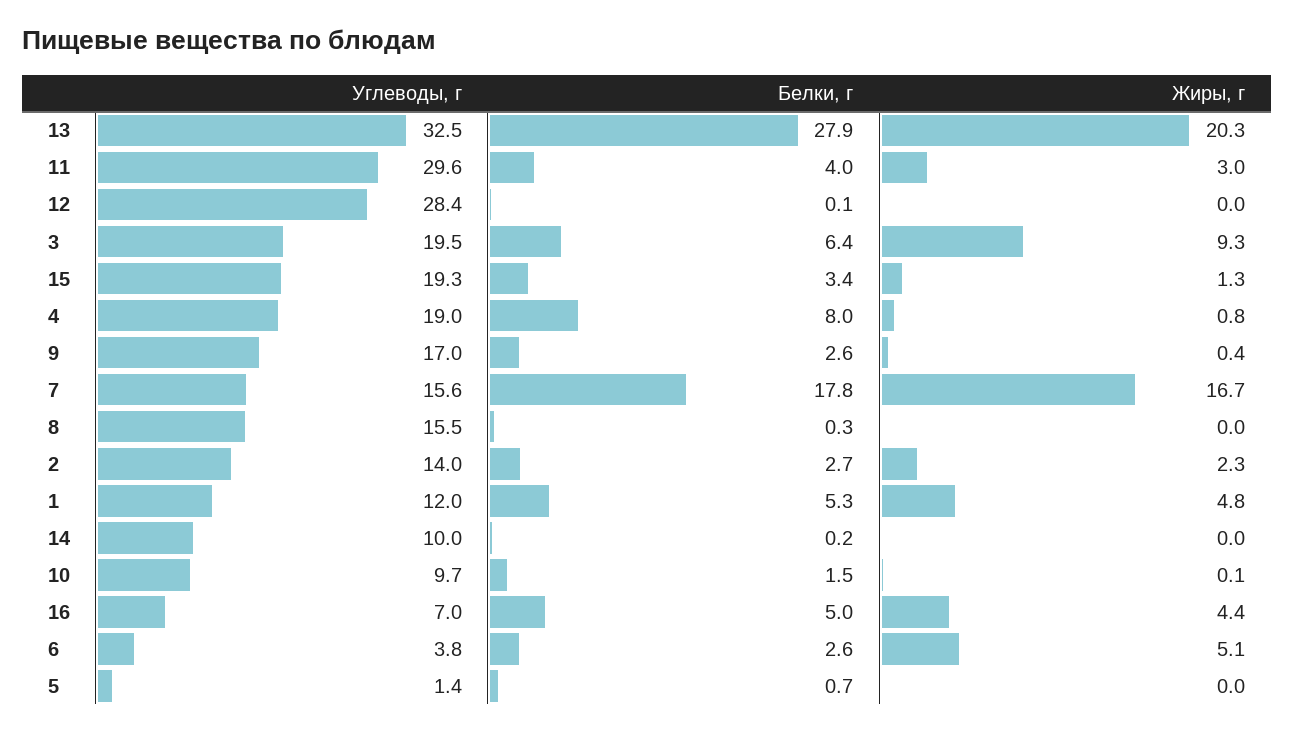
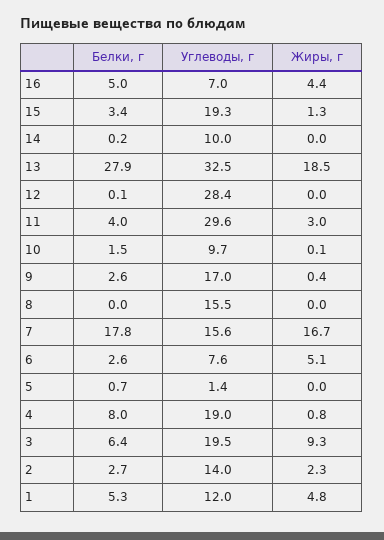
  {
    "Углеводы, г": {
      "13": 32.5,
      "11": 29.6,
      "12": 28.4,
      "3": 19.5,
      "15": 19.3,
      "4": 19,
      "9": 17,
      "7": 15.6,
      "8": 15.5,
      "2": 14,
      "1": 12,
      "14": 10,
      "10": 9.7,
      "16": 7,
-     "6": 3.8,
+     "6": 7.6,
      "5": 1.4
    },
    "Белки, г": {
      "13": 27.9,
      "11": 4,
      "12": 0.1,
      "3": 6.4,
      "15": 3.4,
      "4": 8,
      "9": 2.6,
      "7": 17.8,
-     "8": 0.3,
+     "8": 0,
      "2": 2.7,
      "1": 5.3,
      "14": 0.2,
      "10": 1.5,
      "16": 5,
      "6": 2.6,
      "5": 0.7
    },
    "Жиры, г": {
-     "13": 20.3,
+     "13": 18.5,
      "11": 3,
      "12": 0,
      "3": 9.3,
      "15": 1.3,
      "4": 0.8,
      "9": 0.4,
      "7": 16.7,
      "8": 0,
      "2": 2.3,
      "1": 4.8,
      "14": 0,
      "10": 0.1,
      "16": 4.4,
      "6": 5.1,
      "5": 0
    }
  }

